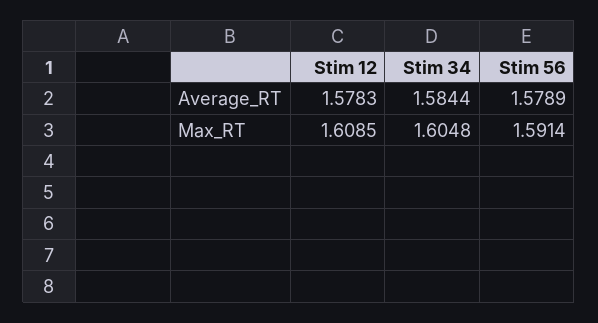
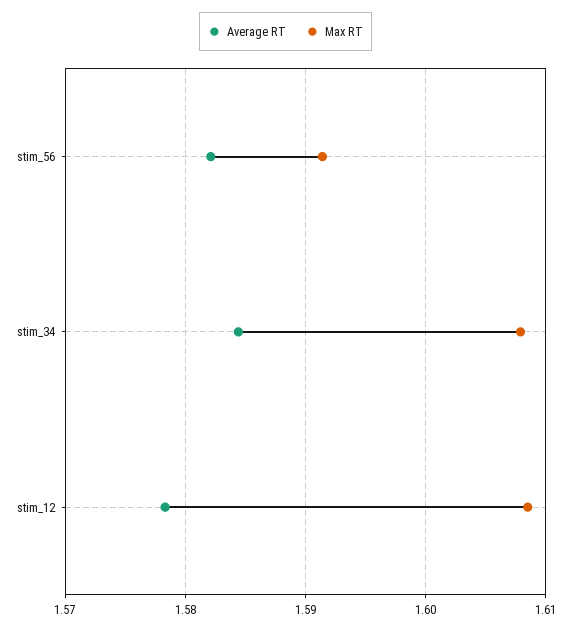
  {
    "Average_RT": {
      "Stim 12": 1.5783,
      "Stim 34": 1.5844,
-     "Stim 56": 1.5789
+     "Stim 56": 1.582
    },
    "Max_RT": {
      "Stim 12": 1.6085,
-     "Stim 34": 1.6048,
+     "Stim 34": 1.608,
      "Stim 56": 1.5914
    }
  }

